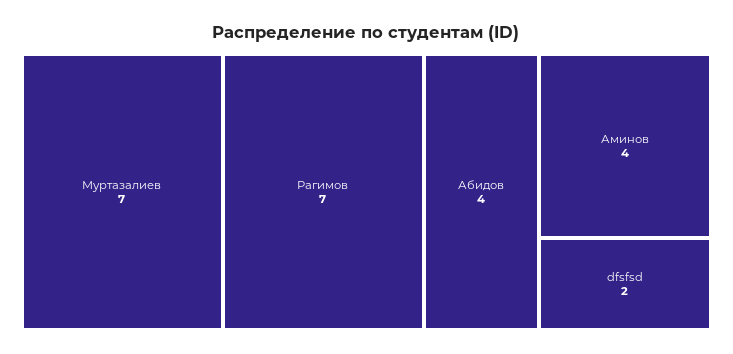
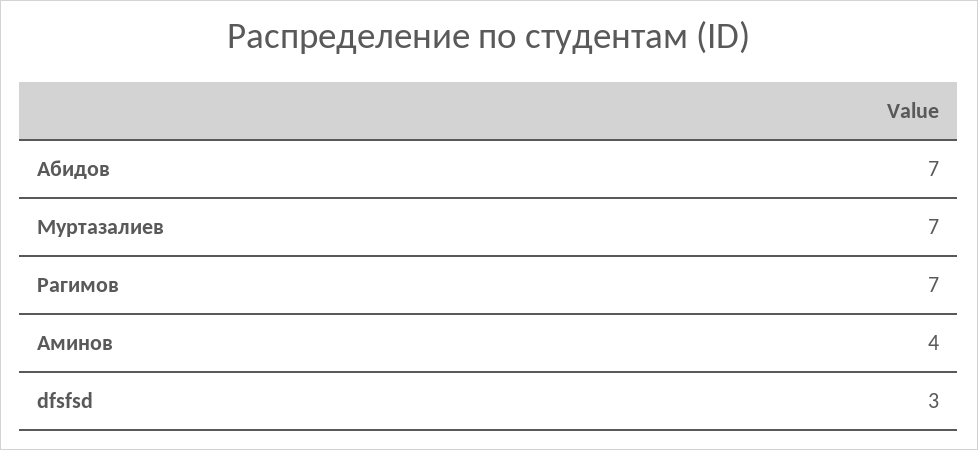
  {
    "Муртазалиев": 7,
    "Рагимов": 7,
-   "Абидов": 4,
+   "Абидов": 7,
    "Аминов": 4,
-   "dfsfsd": 2
+   "dfsfsd": 3
  }

